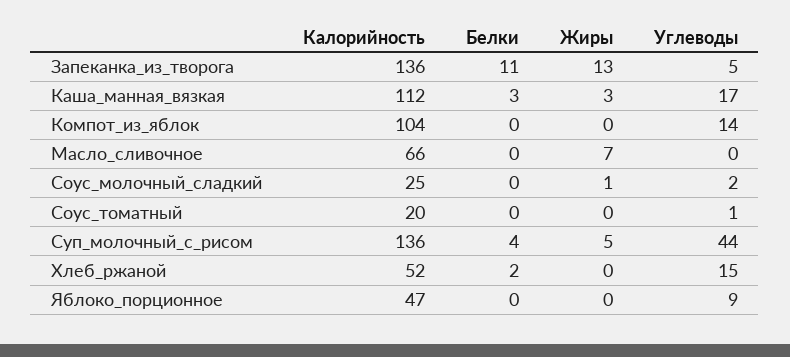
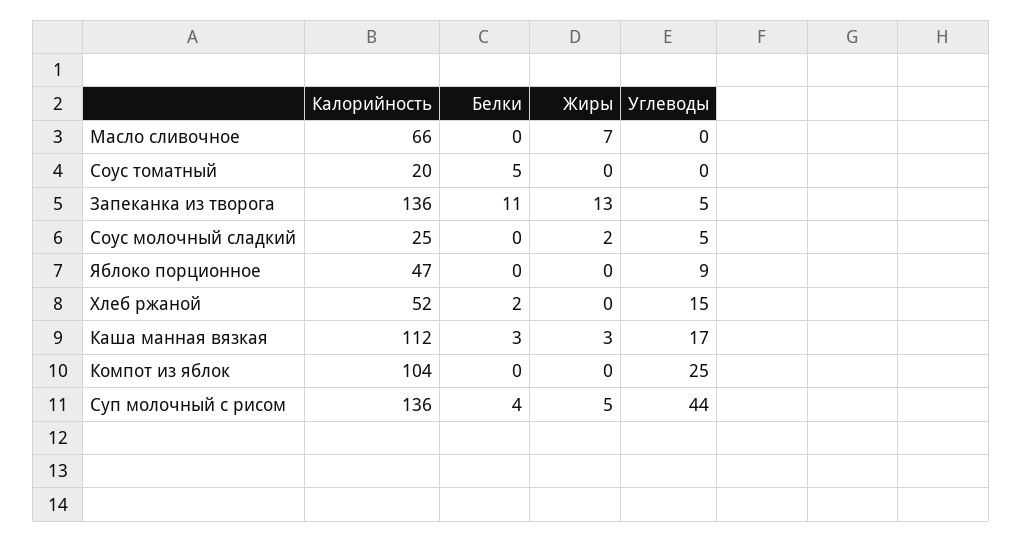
  {
    "Калорийность": {
      "Запеканка_из_творога": 136,
      "Каша_манная_вязкая": 112,
      "Компот_из_яблок": 104,
      "Масло_сливочное": 66,
      "Соус_молочный_сладкий": 25,
      "Соус_томатный": 20,
      "Суп_молочный_с_рисом": 136,
      "Хлеб_ржаной": 52,
      "Яблоко_порционное": 47
    },
    "Белки": {
      "Запеканка_из_творога": 11,
      "Каша_манная_вязкая": 3,
      "Компот_из_яблок": 0,
      "Масло_сливочное": 0,
      "Соус_молочный_сладкий": 0,
-     "Соус_томатный": 0,
+     "Соус_томатный": 5,
      "Суп_молочный_с_рисом": 4,
      "Хлеб_ржаной": 2,
      "Яблоко_порционное": 0
    },
    "Жиры": {
      "Запеканка_из_творога": 13,
      "Каша_манная_вязкая": 3,
      "Компот_из_яблок": 0,
      "Масло_сливочное": 7,
-     "Соус_молочный_сладкий": 1,
+     "Соус_молочный_сладкий": 2,
      "Соус_томатный": 0,
      "Суп_молочный_с_рисом": 5,
      "Хлеб_ржаной": 0,
      "Яблоко_порционное": 0
    },
    "Углеводы": {
      "Запеканка_из_творога": 5,
      "Каша_манная_вязкая": 17,
-     "Компот_из_яблок": 14,
+     "Компот_из_яблок": 25,
      "Масло_сливочное": 0,
-     "Соус_молочный_сладкий": 2,
+     "Соус_молочный_сладкий": 5,
-     "Соус_томатный": 1,
+     "Соус_томатный": 0,
      "Суп_молочный_с_рисом": 44,
      "Хлеб_ржаной": 15,
      "Яблоко_порционное": 9
    }
  }

